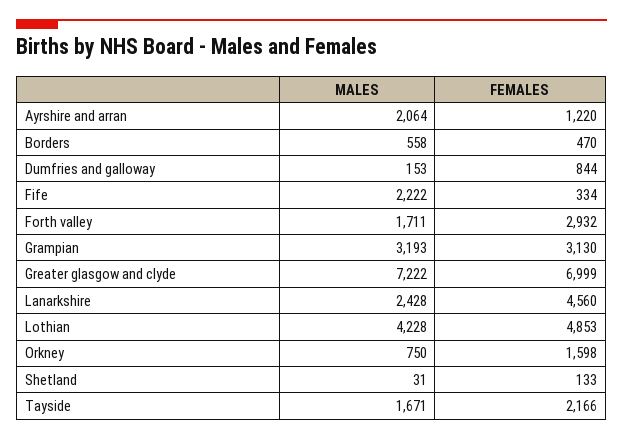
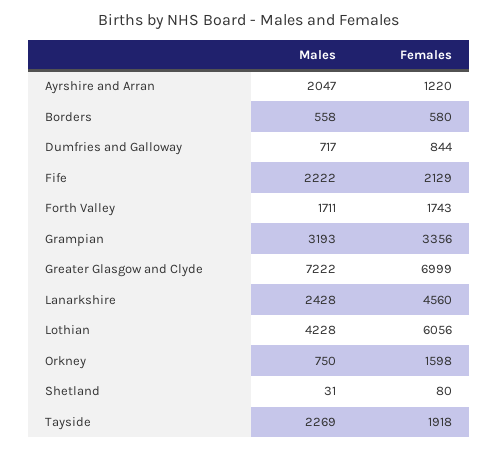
  {
    "MALES": {
-     "Ayrshire and arran": 2064,
+     "Ayrshire and arran": 2047,
      "Borders": 558,
-     "Dumfries and galloway": 153,
+     "Dumfries and galloway": 717,
      "Fife": 2222,
      "Forth valley": 1711,
      "Grampian": 3193,
      "Greater glasgow and clyde": 7222,
      "Lanarkshire": 2428,
      "Lothian": 4228,
      "Orkney": 750,
      "Shetland": 31,
-     "Tayside": 1671
+     "Tayside": 2269
    },
    "FEMALES": {
      "Ayrshire and arran": 1220,
-     "Borders": 470,
+     "Borders": 580,
      "Dumfries and galloway": 844,
-     "Fife": 334,
+     "Fife": 2129,
-     "Forth valley": 2932,
+     "Forth valley": 1743,
-     "Grampian": 3130,
+     "Grampian": 3356,
      "Greater glasgow and clyde": 6999,
      "Lanarkshire": 4560,
-     "Lothian": 4853,
+     "Lothian": 6056,
      "Orkney": 1598,
-     "Shetland": 133,
+     "Shetland": 80,
-     "Tayside": 2166
+     "Tayside": 1918
    }
  }

